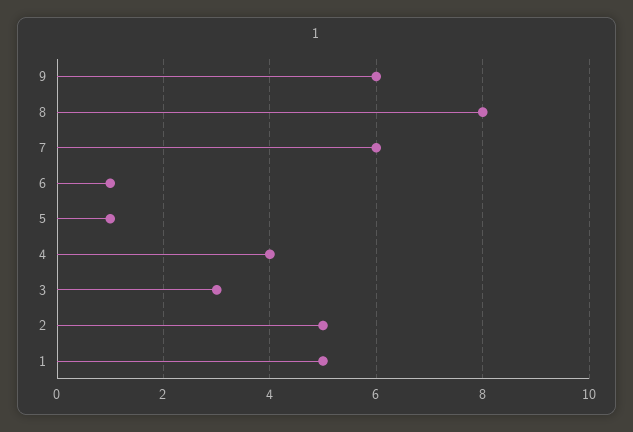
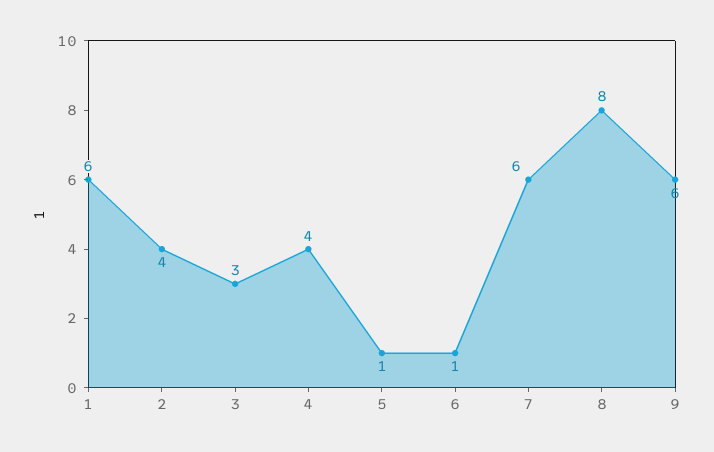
  {
    "9": 6,
    "8": 8,
    "7": 6,
    "6": 1,
    "5": 1,
    "4": 4,
    "3": 3,
-   "2": 5,
+   "2": 4,
-   "1": 5
+   "1": 6
  }

